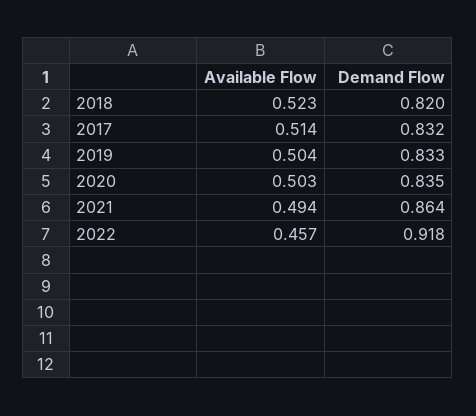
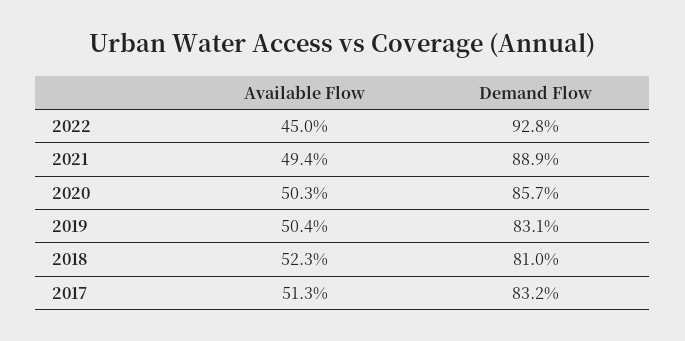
  {
    "Available Flow": {
      "2018": 0.523,
-     "2017": 0.514,
+     "2017": 0.513,
      "2019": 0.504,
      "2020": 0.503,
      "2021": 0.494,
-     "2022": 0.457
+     "2022": 0.45
    },
    "Demand Flow": {
-     "2018": 0.82,
+     "2018": 0.81,
      "2017": 0.832,
-     "2019": 0.833,
+     "2019": 0.831,
-     "2020": 0.835,
+     "2020": 0.857,
-     "2021": 0.864,
+     "2021": 0.889,
-     "2022": 0.918
+     "2022": 0.928
    }
  }

